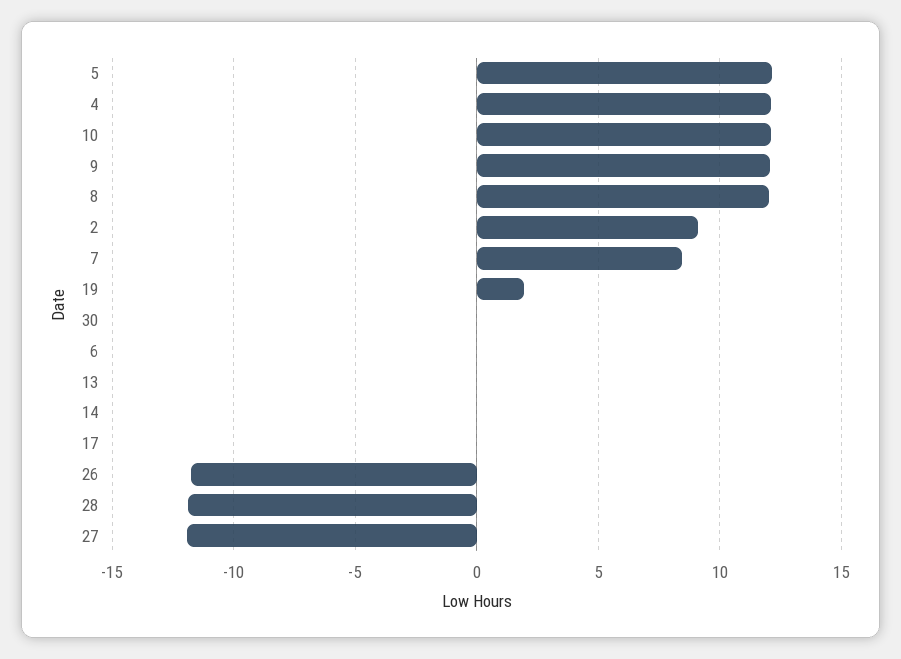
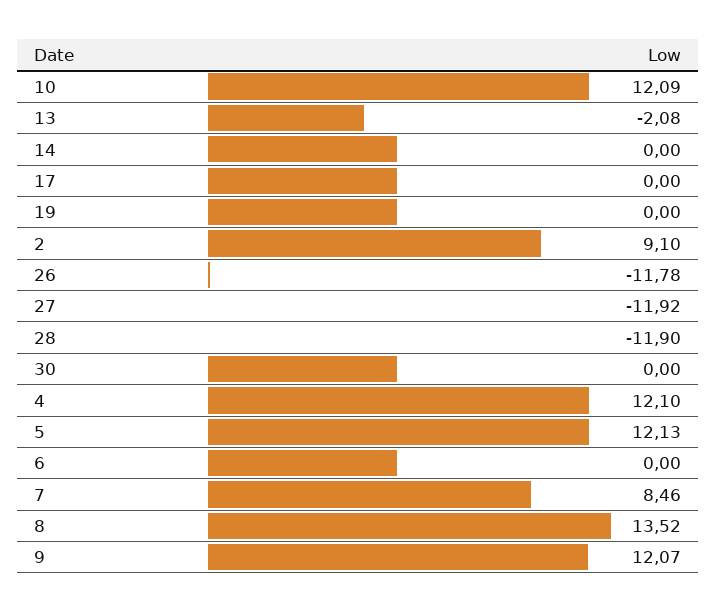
  {
    "5": 12.13,
    "4": 12.1,
    "10": 12.09,
    "9": 12.07,
-   "8": 12,
+   "8": 13.52,
    "2": 9.1,
    "7": 8.46,
-   "19": 2,
+   "19": 0,
    "30": 0,
    "6": 0,
-   "13": 0,
+   "13": -2.08,
    "14": 0,
    "17": 0,
    "26": -11.78,
    "28": -11.9,
    "27": -11.92
  }

